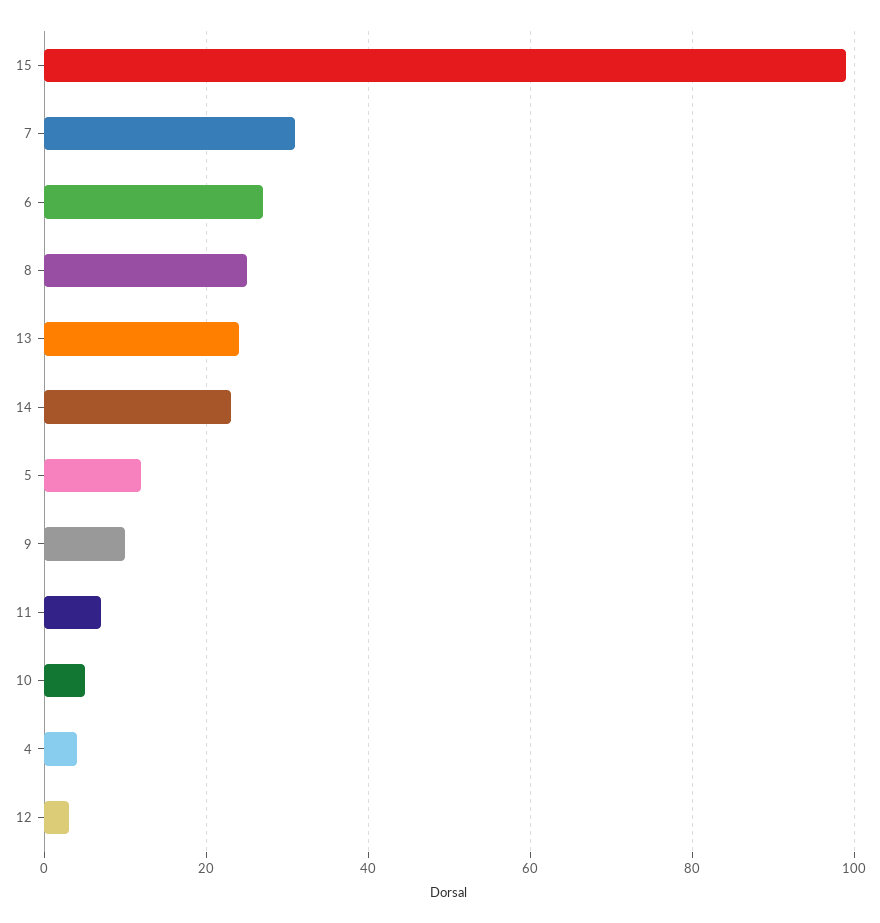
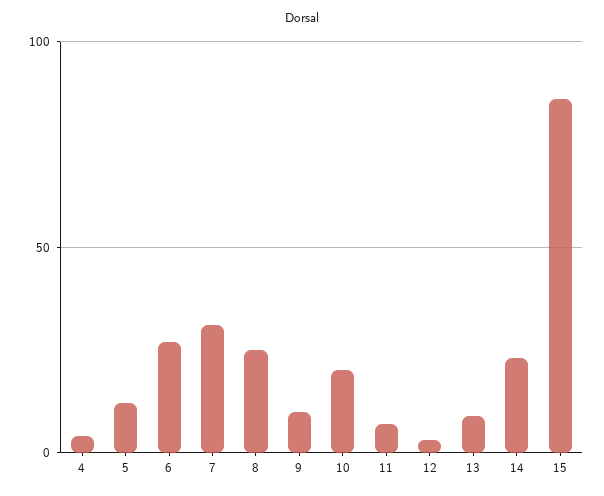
  {
-   "15": 100,
+   "15": 85,
    "7": 30,
    "6": 25,
    "8": 25,
-   "13": 25,
+   "13": 10,
    "14": 25,
    "5": 10,
    "9": 10,
    "11": 5,
-   "10": 5,
+   "10": 20,
    "4": 5,
    "12": 5
  }

